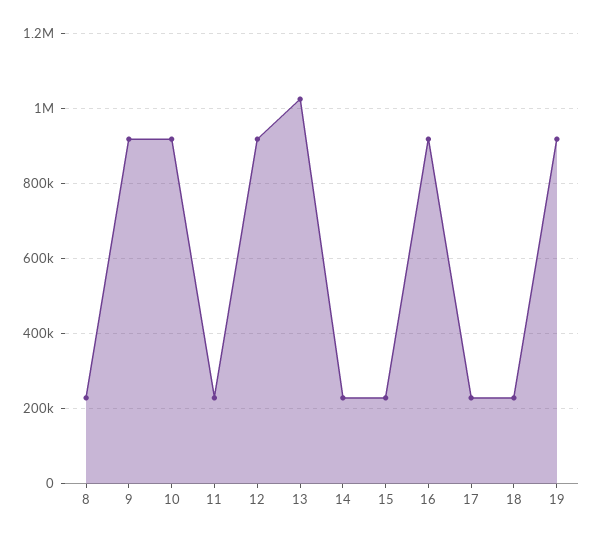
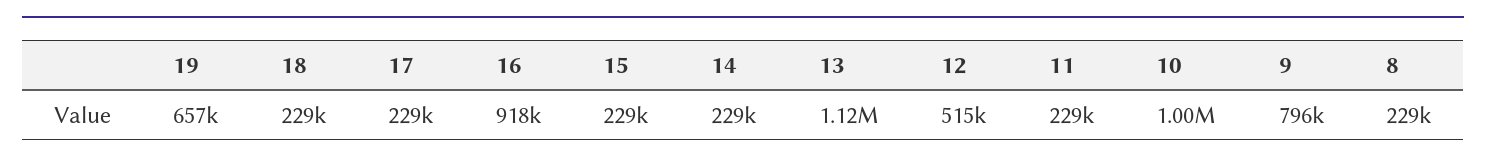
  {
    "8": 229000,
-   "9": 920000,
+   "9": 796000,
-   "10": 920000,
+   "10": 1000000,
    "11": 229000,
-   "12": 920000,
+   "12": 515000,
-   "13": 1020000,
+   "13": 1120000,
    "14": 229000,
    "15": 229000,
    "16": 918000,
    "17": 229000,
    "18": 229000,
-   "19": 920000
+   "19": 657000
  }

